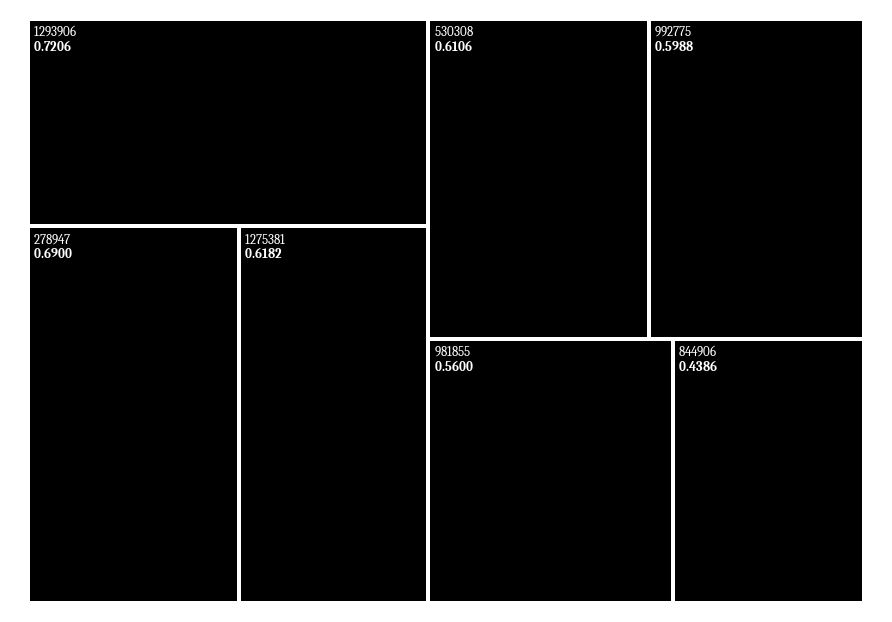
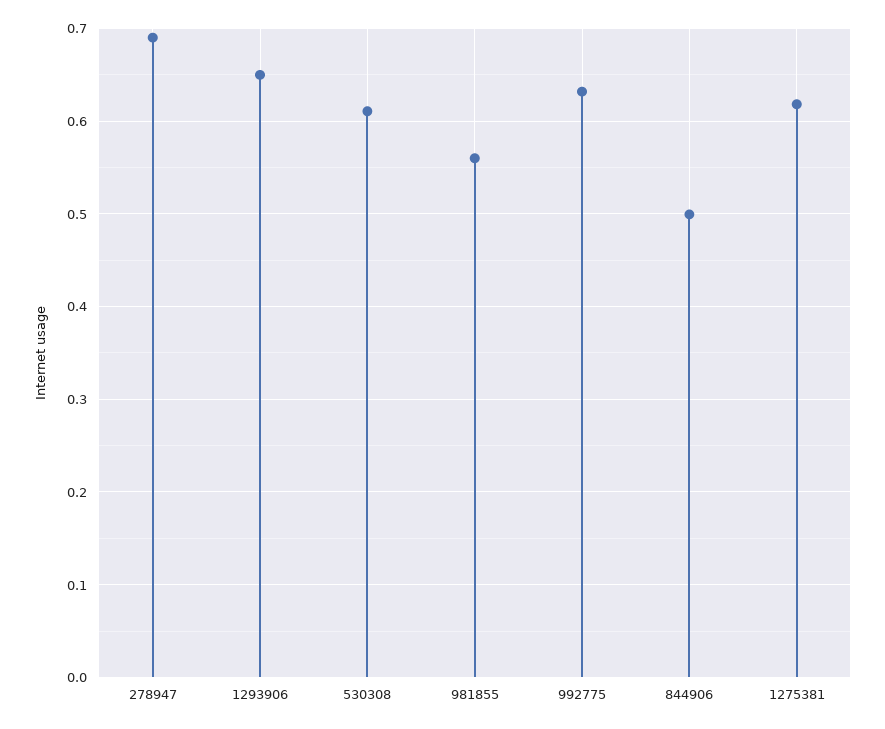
  {
-   "1293906": 0.7206,
+   "1293906": 0.65,
    "278947": 0.69,
    "1275381": 0.6182,
    "530308": 0.6106,
-   "992775": 0.5988,
+   "992775": 0.63,
    "981855": 0.56,
-   "844906": 0.4386
+   "844906": 0.5
  }

